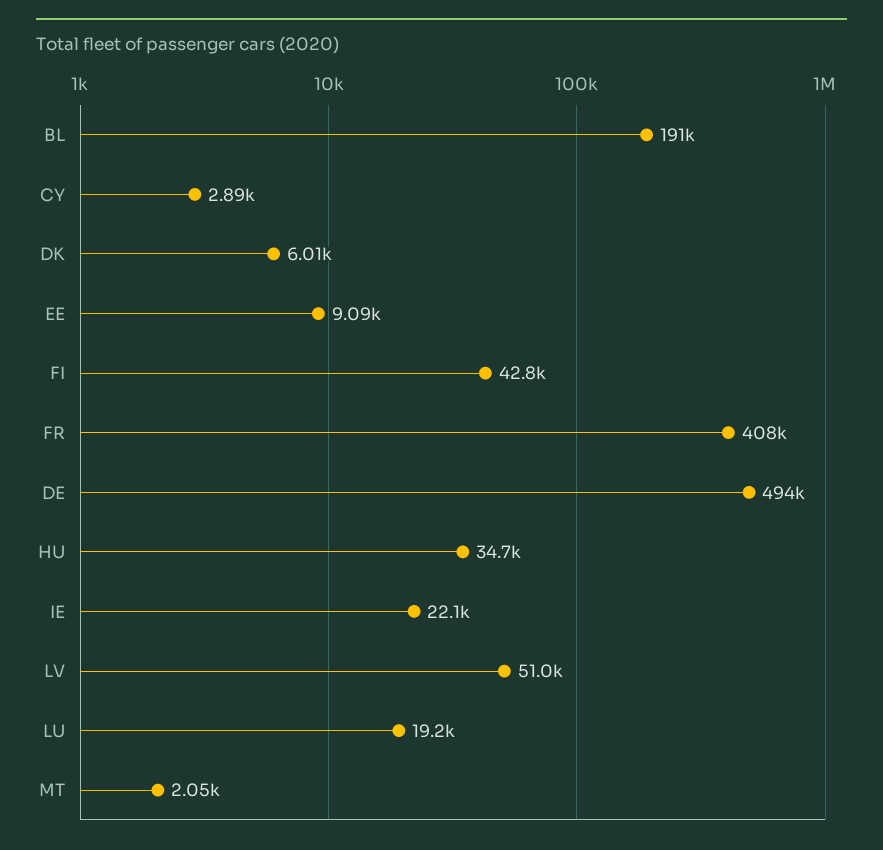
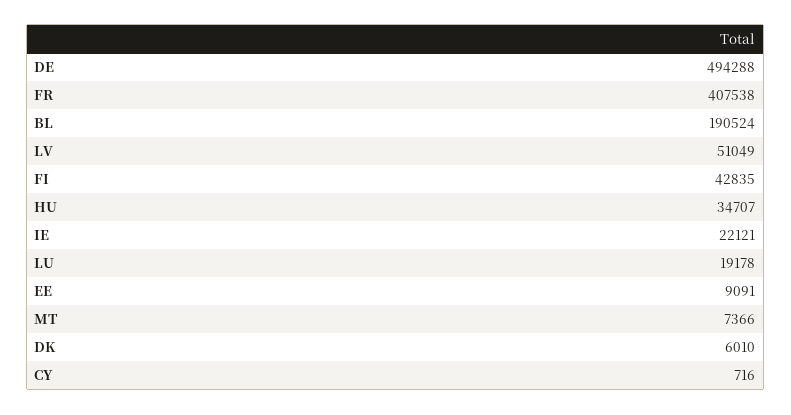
  {
    "BL": 190524,
-   "CY": 2890,
+   "CY": 716,
    "DK": 6010,
    "EE": 9091,
    "FI": 42835,
    "FR": 407538,
    "DE": 494288,
    "HU": 34707,
    "IE": 22121,
    "LV": 51049,
    "LU": 19178,
-   "MT": 2050
+   "MT": 7366
  }

